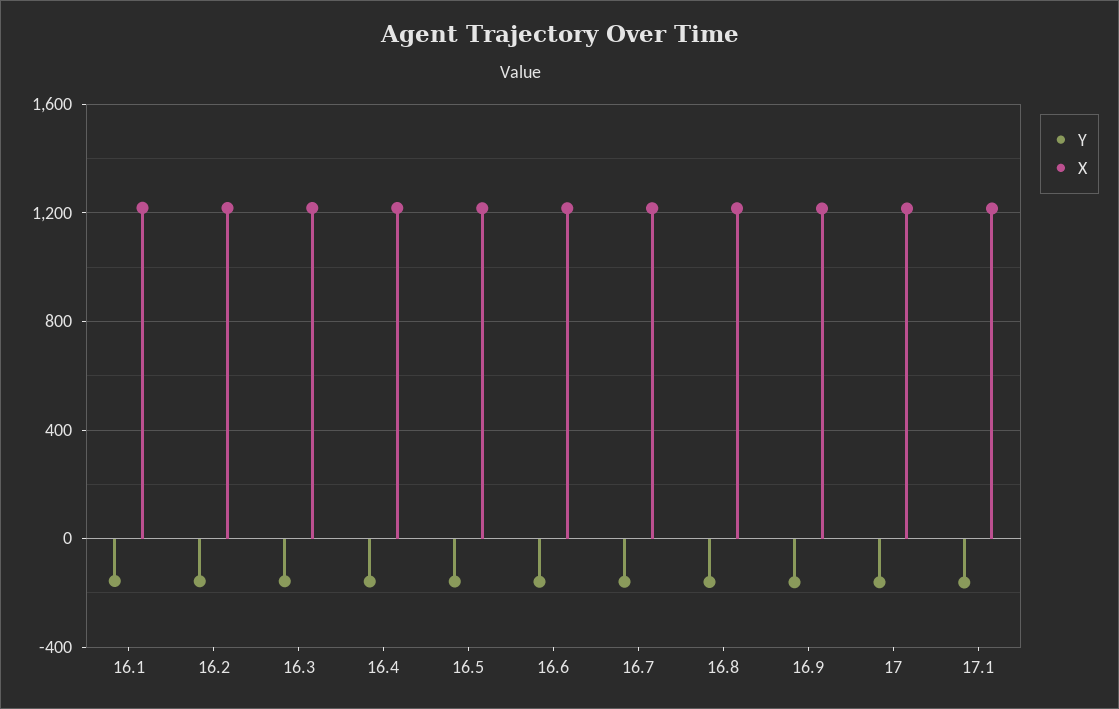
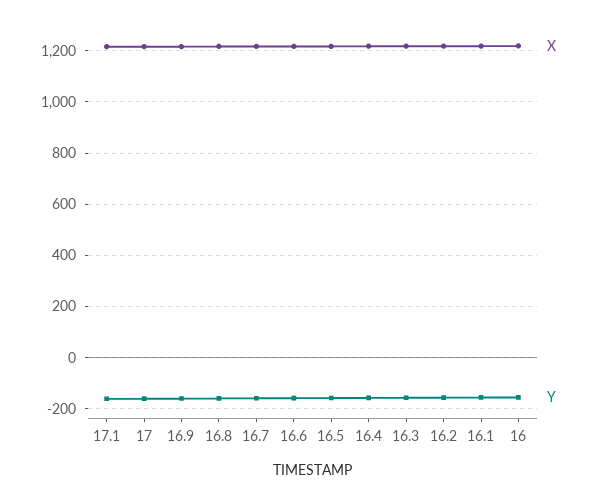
  {
    "Y": {
      "16.1": -150,
      "16.2": -150,
      "16.3": -150,
      "16.4": -150,
      "16.5": -150,
      "16.6": -150,
      "16.7": -150,
      "16.8": -150,
      "16.9": -150,
      "17": -150,
-     "17.1": -150
+     "17.1": -150,
+     "16": -150
    },
    "X": {
      "16.1": 1225,
      "16.2": 1225,
      "16.3": 1225,
      "16.4": 1225,
      "16.5": 1225,
      "16.6": 1225,
      "16.7": 1225,
      "16.8": 1225,
      "16.9": 1225,
      "17": 1225,
-     "17.1": 1225
+     "17.1": 1225,
+     "16": 1225
    }
  }

